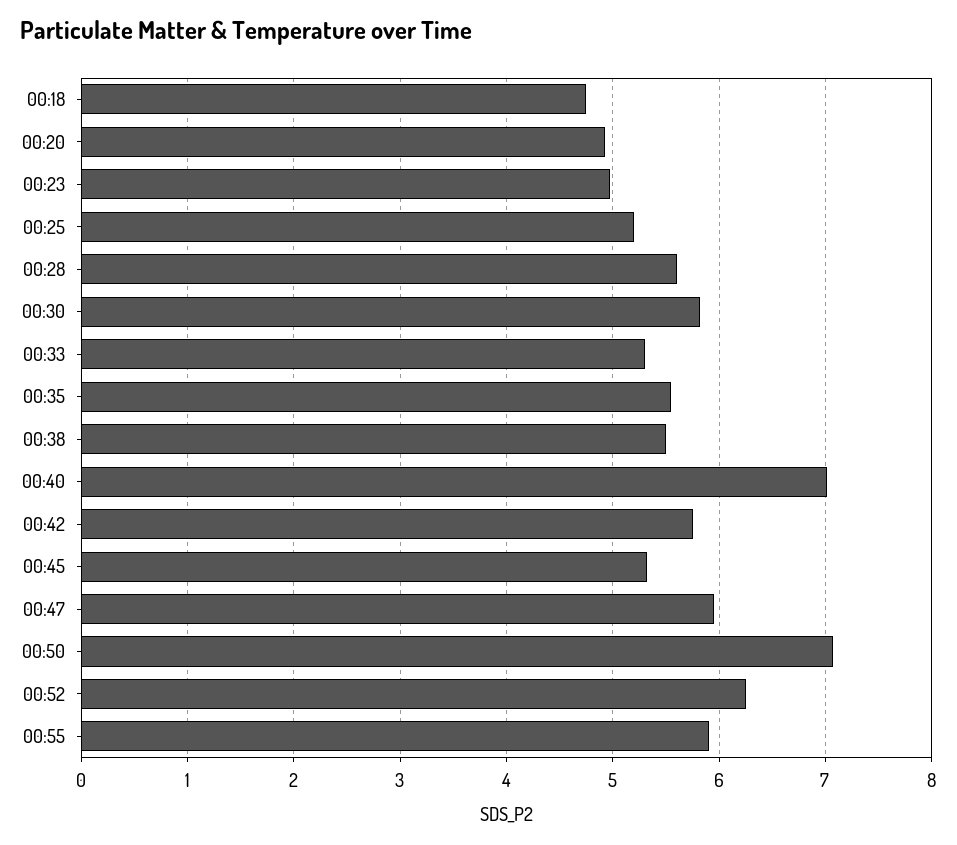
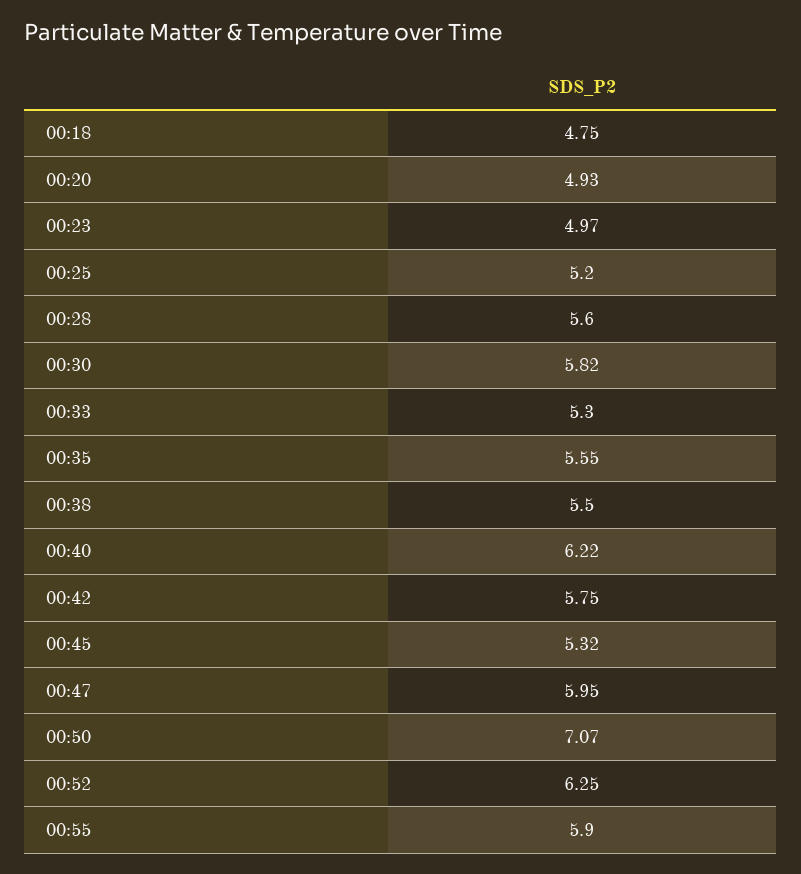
  {
    "00:18": 4.75,
    "00:20": 4.93,
    "00:23": 4.97,
    "00:25": 5.2,
    "00:28": 5.6,
    "00:30": 5.82,
    "00:33": 5.3,
    "00:35": 5.55,
    "00:38": 5.5,
-   "00:40": 7,
+   "00:40": 6.22,
    "00:42": 5.75,
    "00:45": 5.32,
    "00:47": 5.95,
    "00:50": 7.07,
    "00:52": 6.25,
    "00:55": 5.9
  }

